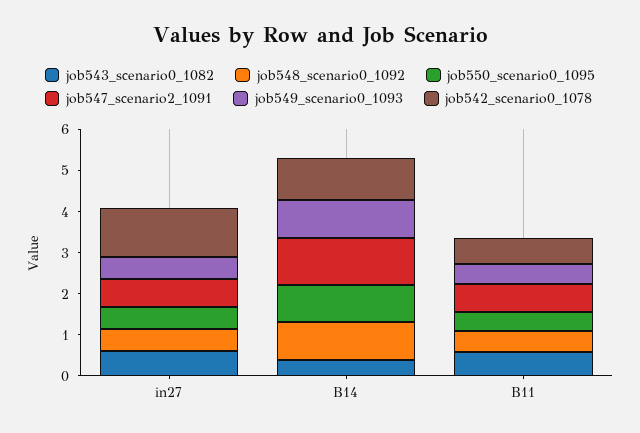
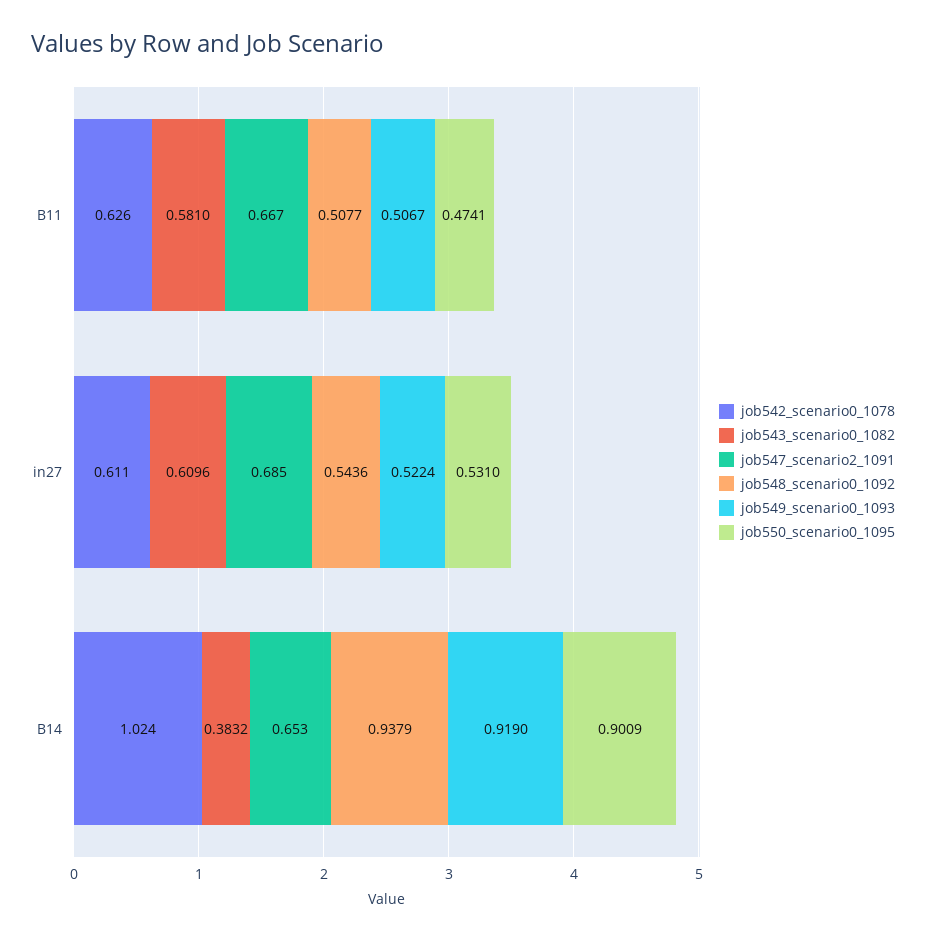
  {
    "job543_scenario0_1082": {
      "in27": 0.6096,
      "B14": 0.3832,
      "B11": 0.581
    },
    "job548_scenario0_1092": {
      "in27": 0.5436,
      "B14": 0.9379,
      "B11": 0.5077
    },
    "job550_scenario0_1095": {
      "in27": 0.531,
      "B14": 0.9009,
      "B11": 0.4741
    },
    "job547_scenario2_1091": {
      "in27": 0.685,
-     "B14": 1.2,
+     "B14": 0.653,
      "B11": 0.667
    },
    "job549_scenario0_1093": {
      "in27": 0.5224,
      "B14": 0.919,
      "B11": 0.5067
    },
    "job542_scenario0_1078": {
-     "in27": 1.2,
+     "in27": 0.611,
      "B14": 1.024,
      "B11": 0.626
    }
  }

